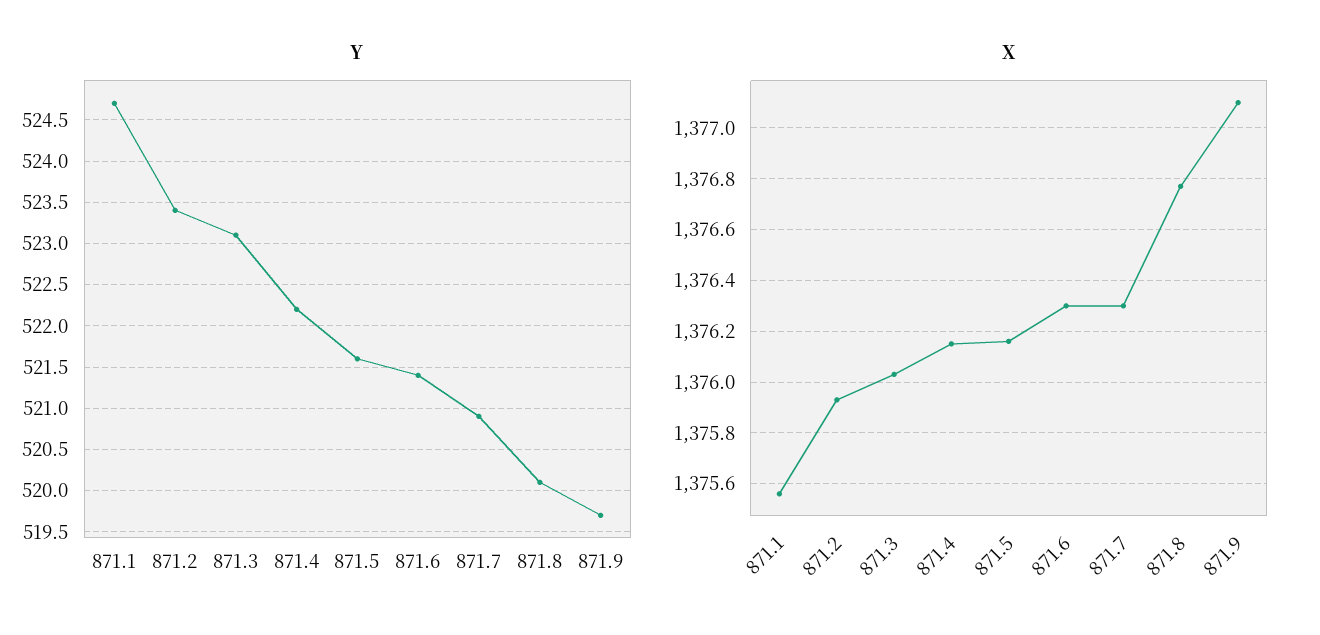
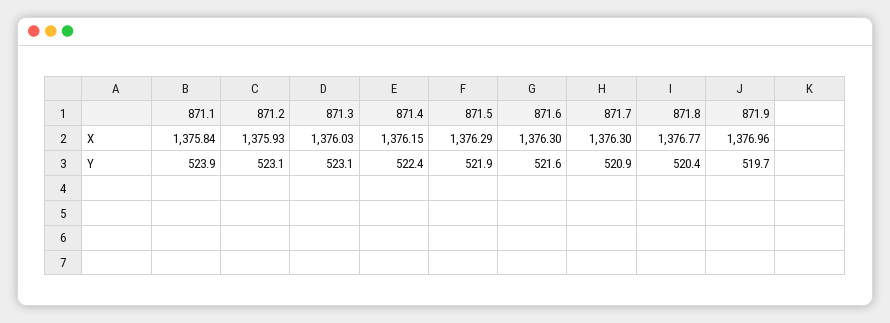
  {
    "Y": {
-     "871.1": 524.7,
+     "871.1": 523.9,
-     "871.2": 523.4,
+     "871.2": 523.1,
      "871.3": 523.1,
-     "871.4": 522.2,
+     "871.4": 522.4,
-     "871.5": 521.6,
+     "871.5": 521.9,
-     "871.6": 521.4,
+     "871.6": 521.6,
      "871.7": 520.9,
-     "871.8": 520.1,
+     "871.8": 520.4,
      "871.9": 519.7
    },
    "X": {
-     "871.1": 1375.55,
+     "871.1": 1375.84,
      "871.2": 1375.93,
      "871.3": 1376.03,
      "871.4": 1376.15,
-     "871.5": 1376.15,
+     "871.5": 1376.29,
      "871.6": 1376.3,
      "871.7": 1376.3,
      "871.8": 1376.77,
-     "871.9": 1377.1
+     "871.9": 1376.96
    }
  }

